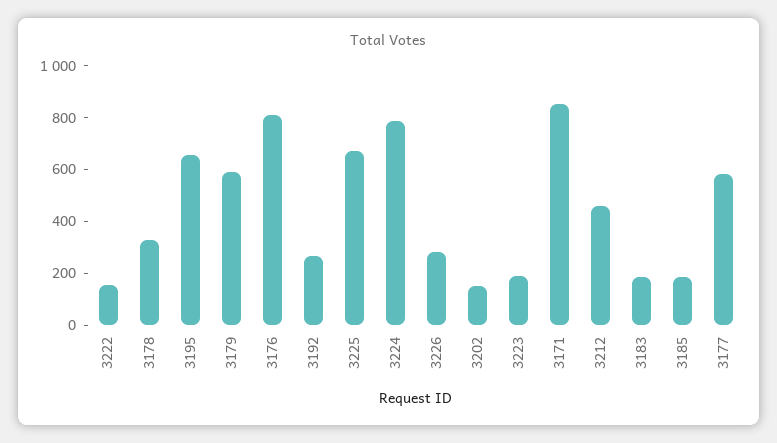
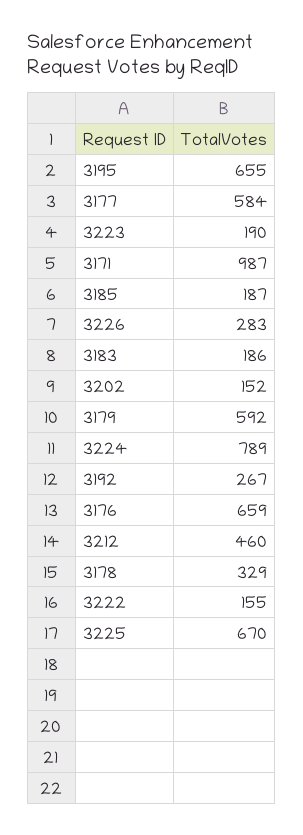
  {
    "3222": 155,
    "3178": 329,
    "3195": 655,
    "3179": 592,
-   "3176": 800,
+   "3176": 659,
    "3192": 267,
    "3225": 670,
    "3224": 789,
    "3226": 283,
    "3202": 152,
    "3223": 190,
-   "3171": 850,
+   "3171": 987,
    "3212": 460,
    "3183": 186,
    "3185": 187,
    "3177": 584
  }

